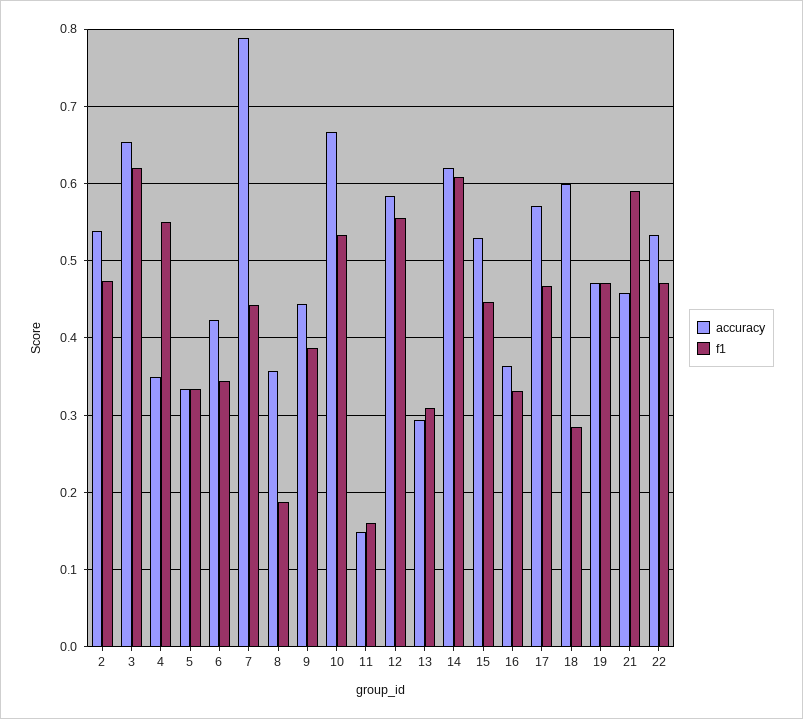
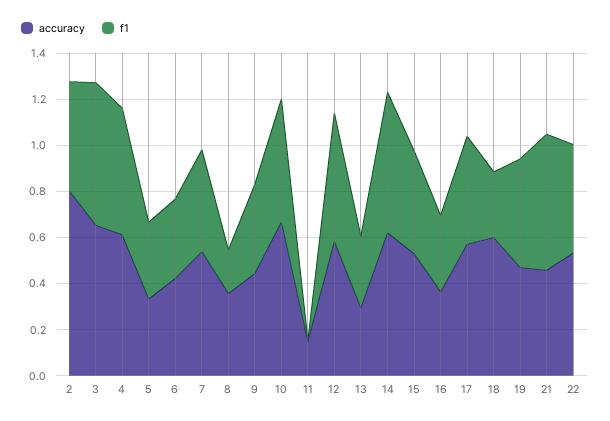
  {
    "accuracy": {
-     "2": 0.54,
+     "2": 0.8,
      "3": 0.65,
-     "4": 0.35,
+     "4": 0.6,
      "5": 0.33,
      "6": 0.42,
-     "7": 0.79,
+     "7": 0.55,
      "8": 0.36,
      "9": 0.44,
      "10": 0.67,
      "11": 0.15,
      "12": 0.58,
      "13": 0.29,
      "14": 0.62,
      "15": 0.53,
      "16": 0.36,
      "17": 0.57,
      "18": 0.6,
      "19": 0.47,
      "21": 0.46,
      "22": 0.53
    },
    "f1": {
      "2": 0.47,
      "3": 0.62,
      "4": 0.55,
      "5": 0.33,
      "6": 0.34,
      "7": 0.44,
      "8": 0.19,
      "9": 0.39,
      "10": 0.53,
-     "11": 0.16,
+     "11": 0,
      "12": 0.56,
      "13": 0.31,
      "14": 0.61,
      "15": 0.45,
      "16": 0.33,
      "17": 0.47,
      "18": 0.29,
      "19": 0.47,
      "21": 0.59,
      "22": 0.47
    }
  }

